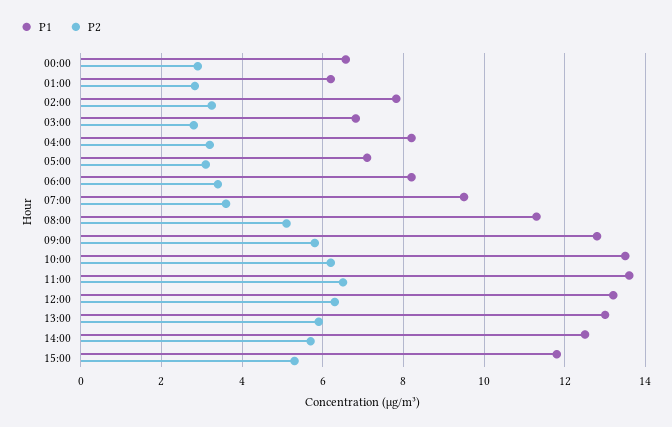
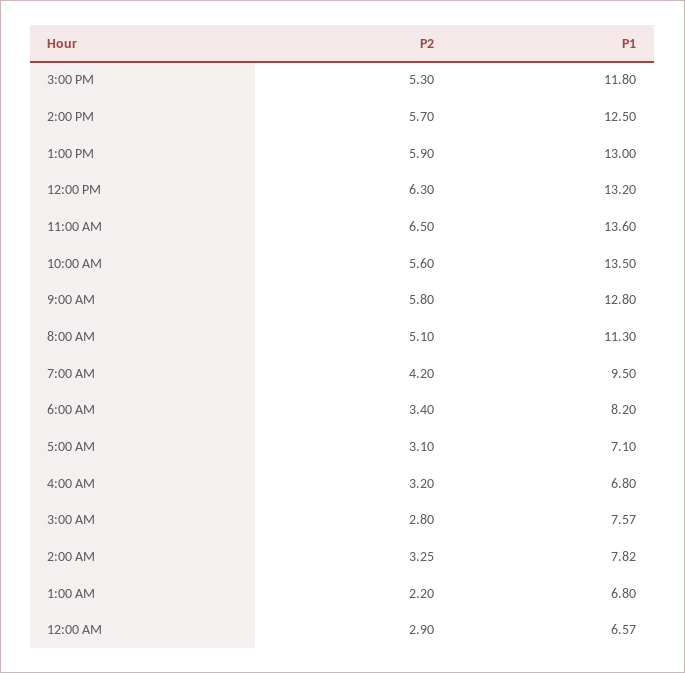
  {
    "P1": {
      "00:00": 6.57,
-     "01:00": 6.2,
+     "01:00": 6.8,
      "02:00": 7.82,
-     "03:00": 6.8,
+     "03:00": 7.57,
-     "04:00": 8.2,
+     "04:00": 6.8,
      "05:00": 7.1,
      "06:00": 8.2,
      "07:00": 9.5,
      "08:00": 11.3,
      "09:00": 12.8,
      "10:00": 13.5,
      "11:00": 13.6,
      "12:00": 13.2,
      "13:00": 13,
      "14:00": 12.5,
      "15:00": 11.8
    },
    "P2": {
      "00:00": 2.9,
-     "01:00": 2.8,
+     "01:00": 2.2,
      "02:00": 3.25,
      "03:00": 2.8,
      "04:00": 3.2,
      "05:00": 3.1,
      "06:00": 3.4,
-     "07:00": 3.6,
+     "07:00": 4.2,
      "08:00": 5.1,
      "09:00": 5.8,
-     "10:00": 6.2,
+     "10:00": 5.6,
      "11:00": 6.5,
      "12:00": 6.3,
      "13:00": 5.9,
      "14:00": 5.7,
      "15:00": 5.3
    }
  }

